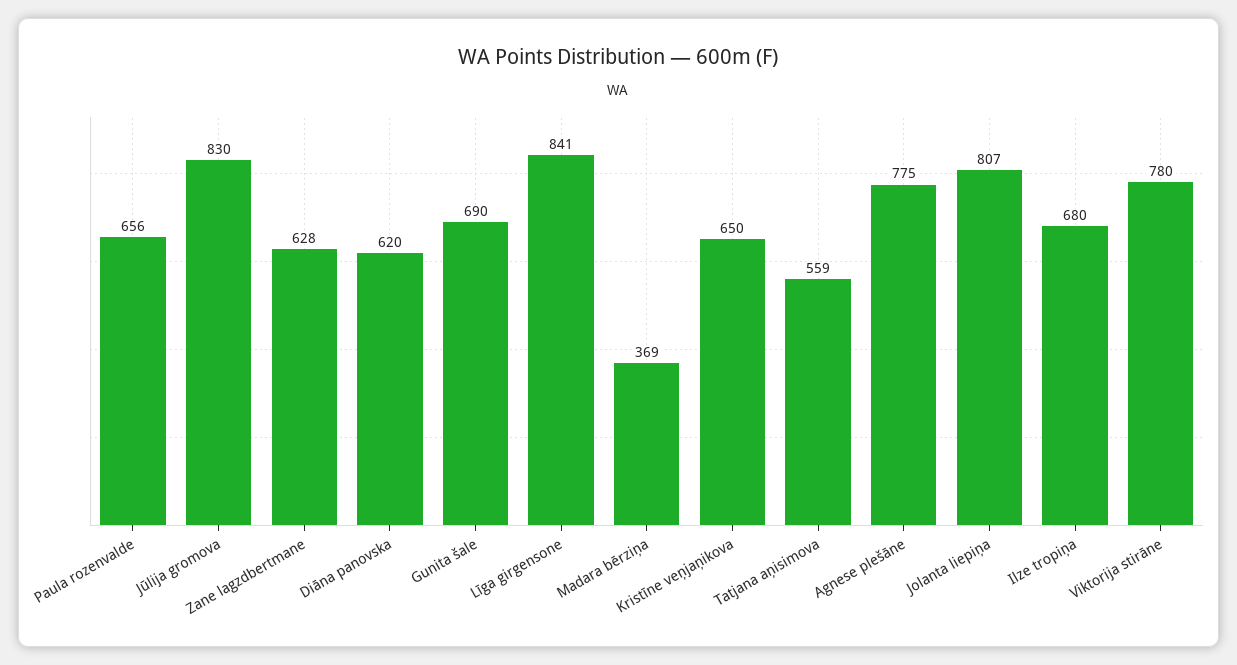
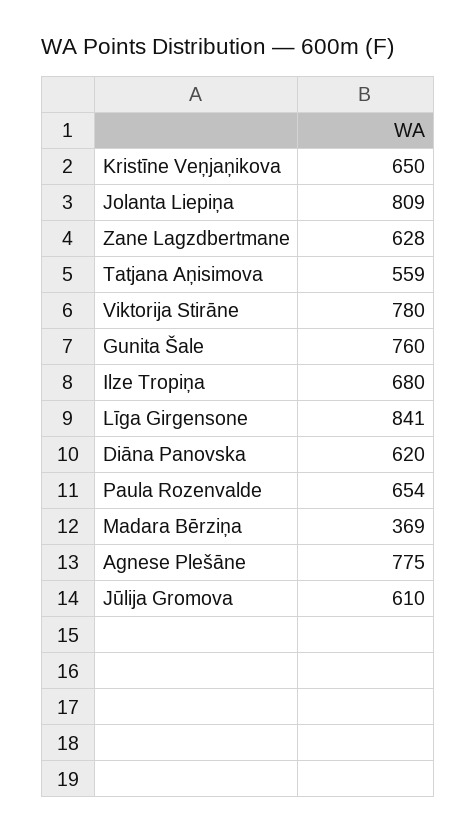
  {
-   "Paula rozenvalde": 656,
+   "Paula rozenvalde": 654,
-   "Jūlija gromova": 830,
+   "Jūlija gromova": 610,
    "Zane lagzdbertmane": 628,
    "Diāna panovska": 620,
-   "Gunita šale": 690,
+   "Gunita šale": 760,
    "Līga girgensone": 841,
    "Madara bērziņa": 369,
    "Kristīne veņjaņikova": 650,
    "Tatjana aņisimova": 559,
    "Agnese plešāne": 775,
-   "Jolanta liepiņa": 807,
+   "Jolanta liepiņa": 809,
    "Ilze tropiņa": 680,
    "Viktorija stirāne": 780
  }

